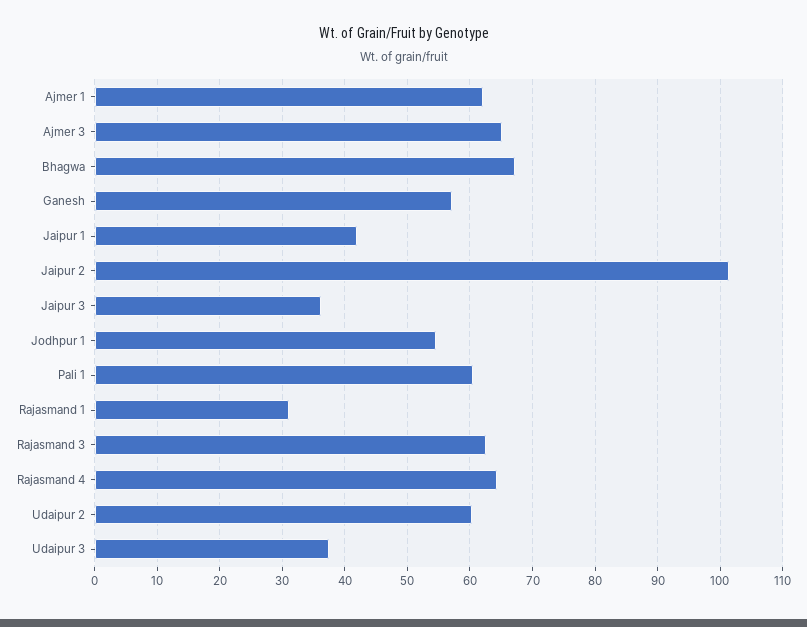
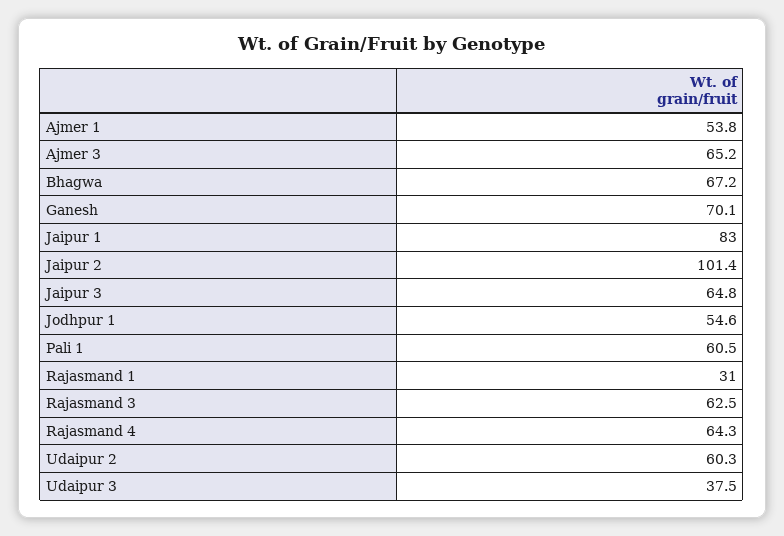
  {
-   "Ajmer 1": 62,
+   "Ajmer 1": 53.8,
    "Ajmer 3": 65.2,
    "Bhagwa": 67.2,
-   "Ganesh": 57,
+   "Ganesh": 70.1,
-   "Jaipur 1": 42,
+   "Jaipur 1": 83,
    "Jaipur 2": 101.4,
-   "Jaipur 3": 36,
+   "Jaipur 3": 64.8,
    "Jodhpur 1": 54.6,
    "Pali 1": 60.5,
    "Rajasmand 1": 31,
    "Rajasmand 3": 62.5,
    "Rajasmand 4": 64.3,
    "Udaipur 2": 60.3,
    "Udaipur 3": 37.5
  }

